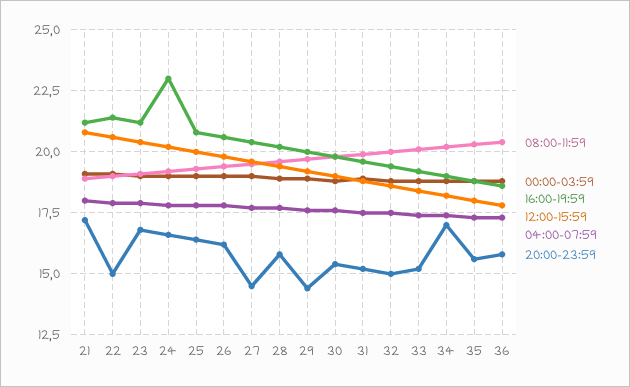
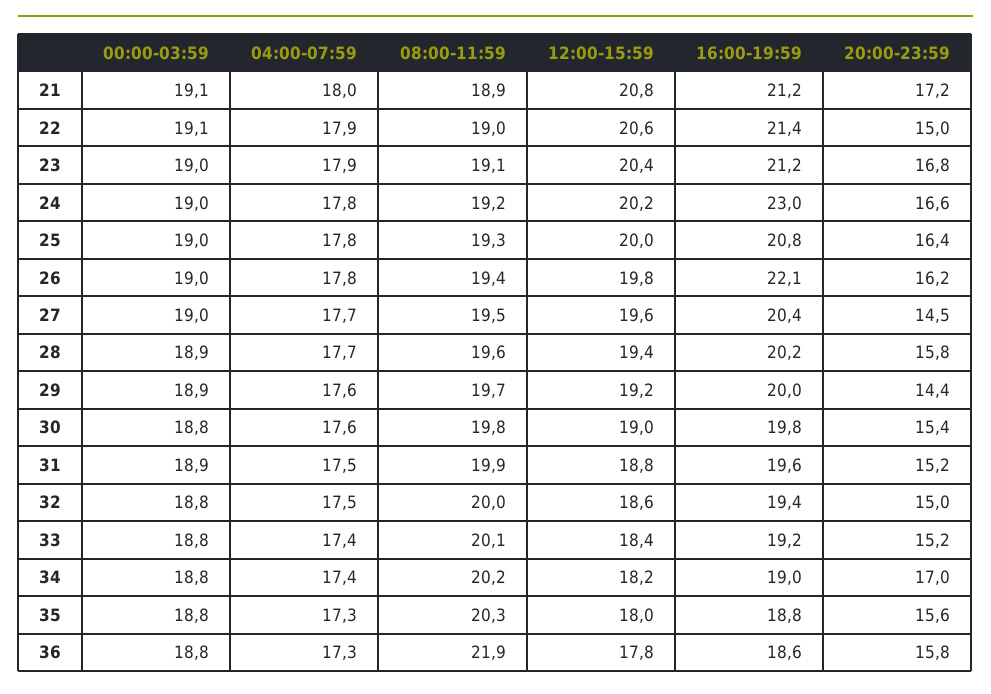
  {
    "08:00-11:59": {
      "21": 18.9,
      "22": 19,
      "23": 19.1,
      "24": 19.2,
      "25": 19.3,
      "26": 19.4,
      "27": 19.5,
      "28": 19.6,
      "29": 19.7,
      "30": 19.8,
      "31": 19.9,
      "32": 20,
      "33": 20.1,
      "34": 20.2,
      "35": 20.3,
-     "36": 20.5
+     "36": 21.9
    },
    "00:00-03:59": {
      "21": 19.1,
      "22": 19.1,
      "23": 19,
      "24": 19,
      "25": 19,
      "26": 19,
      "27": 19,
      "28": 18.9,
      "29": 18.9,
      "30": 18.8,
      "31": 18.9,
      "32": 18.8,
      "33": 18.8,
      "34": 18.8,
      "35": 18.8,
      "36": 18.8
    },
    "16:00-19:59": {
      "21": 21.2,
      "22": 21.4,
      "23": 21.2,
      "24": 23,
      "25": 20.8,
-     "26": 20.5,
+     "26": 22.1,
      "27": 20.4,
      "28": 20.2,
      "29": 20,
      "30": 19.8,
      "31": 19.6,
      "32": 19.4,
      "33": 19.2,
      "34": 19,
      "35": 18.8,
      "36": 18.6
    },
    "12:00-15:59": {
      "21": 20.8,
      "22": 20.6,
      "23": 20.4,
      "24": 20.2,
      "25": 20,
      "26": 19.8,
      "27": 19.6,
      "28": 19.4,
      "29": 19.2,
      "30": 19,
      "31": 18.8,
      "32": 18.6,
      "33": 18.4,
      "34": 18.2,
      "35": 18,
      "36": 17.8
    },
    "04:00-07:59": {
      "21": 18,
      "22": 17.9,
      "23": 17.9,
      "24": 17.8,
      "25": 17.8,
      "26": 17.8,
      "27": 17.7,
      "28": 17.7,
      "29": 17.6,
      "30": 17.6,
      "31": 17.5,
      "32": 17.5,
      "33": 17.4,
      "34": 17.4,
      "35": 17.3,
      "36": 17.3
    },
    "20:00-23:59": {
      "21": 17.2,
      "22": 15,
      "23": 16.8,
      "24": 16.6,
      "25": 16.4,
      "26": 16.2,
      "27": 14.5,
      "28": 15.8,
      "29": 14.4,
      "30": 15.4,
      "31": 15.2,
      "32": 15,
      "33": 15.2,
      "34": 17,
      "35": 15.6,
      "36": 15.8
    }
  }

